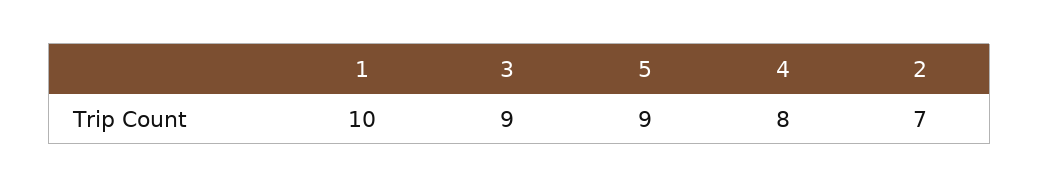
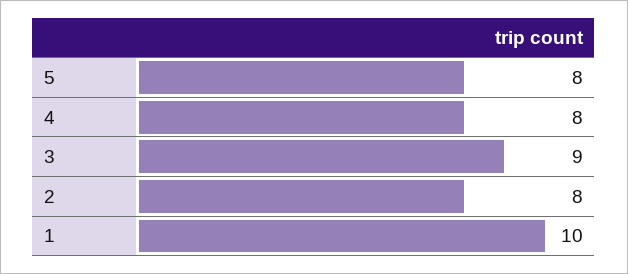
  {
    "1": 10,
    "3": 9,
-   "5": 9,
+   "5": 8,
    "4": 8,
-   "2": 7
+   "2": 8
  }

